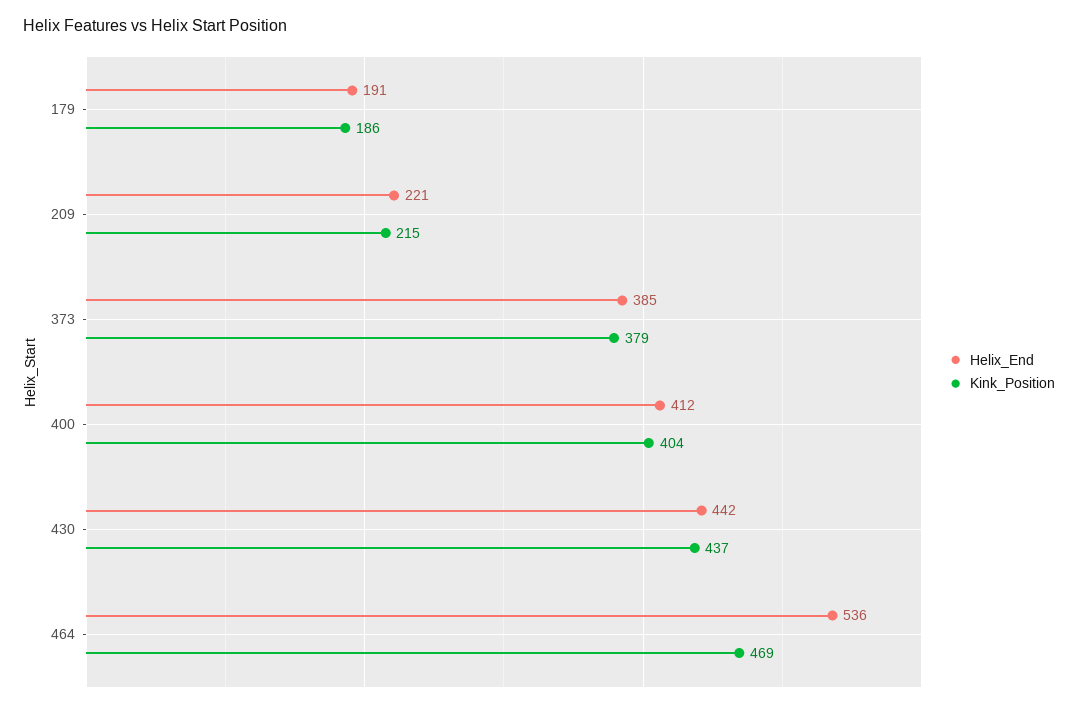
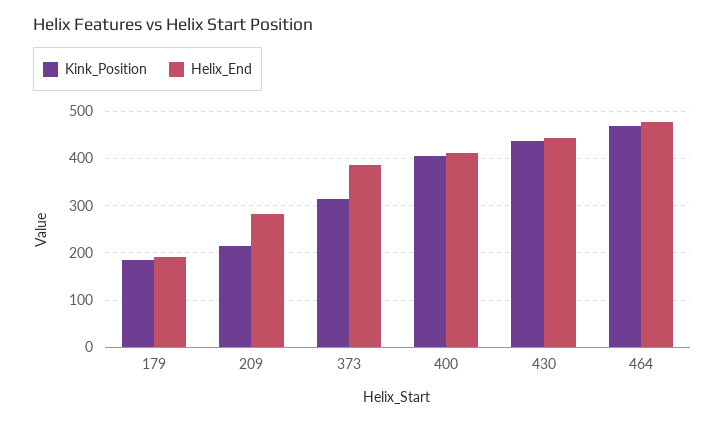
  {
    "Helix_End": {
      "179": 191,
-     "209": 221,
+     "209": 280,
      "373": 385,
      "400": 412,
      "430": 442,
-     "464": 536
+     "464": 480
    },
    "Kink_Position": {
      "179": 186,
      "209": 215,
-     "373": 379,
+     "373": 320,
      "400": 404,
      "430": 437,
      "464": 469
    }
  }

